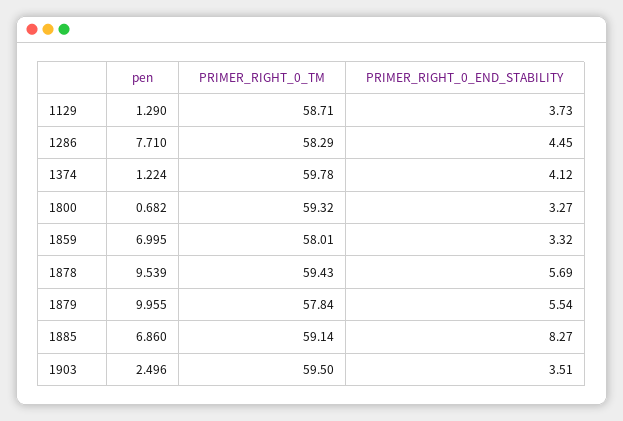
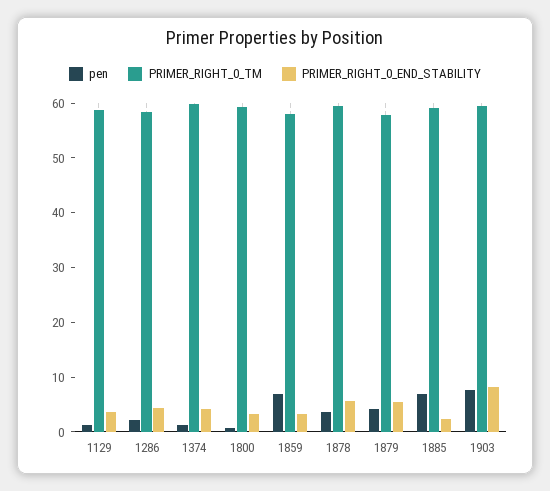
  {
    "pen": {
      "1129": 1.29,
-     "1286": 7.71,
+     "1286": 2,
      "1374": 1.224,
      "1800": 0.682,
      "1859": 6.995,
-     "1878": 9.539,
+     "1878": 4,
-     "1879": 9.955,
+     "1879": 4,
      "1885": 6.86,
-     "1903": 2.496
+     "1903": 8
    },
    "PRIMER_RIGHT_0_TM": {
      "1129": 58.71,
      "1286": 58.29,
      "1374": 59.78,
      "1800": 59.32,
      "1859": 58.01,
      "1878": 59.43,
      "1879": 57.84,
      "1885": 59.14,
      "1903": 59.5
    },
    "PRIMER_RIGHT_0_END_STABILITY": {
      "1129": 3.73,
      "1286": 4.45,
      "1374": 4.12,
      "1800": 3.27,
      "1859": 3.32,
      "1878": 5.69,
      "1879": 5.54,
-     "1885": 8.27,
+     "1885": 2,
-     "1903": 3.51
+     "1903": 8
    }
  }

